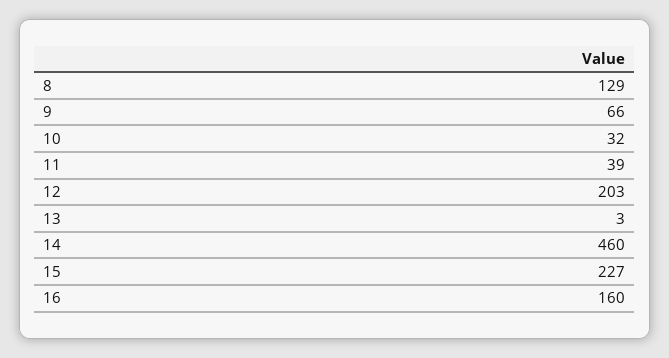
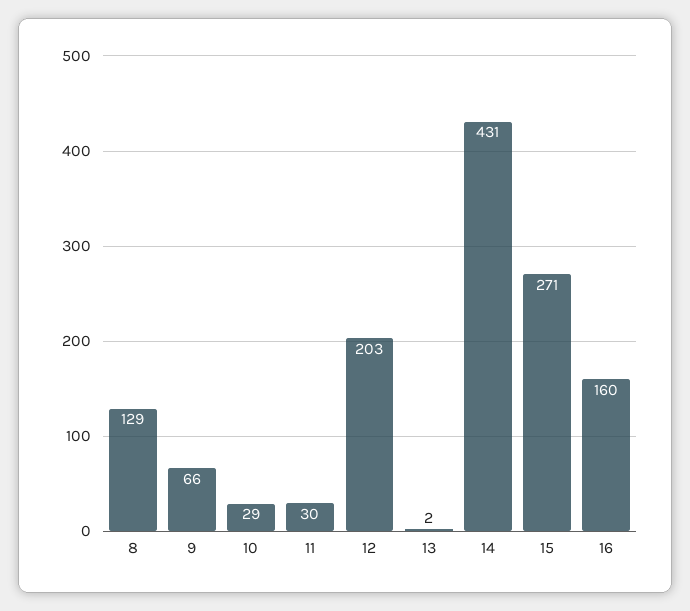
  {
    "8": 129,
    "9": 66,
-   "10": 32,
+   "10": 29,
-   "11": 39,
+   "11": 30,
    "12": 203,
-   "13": 3,
+   "13": 2,
-   "14": 460,
+   "14": 431,
-   "15": 227,
+   "15": 271,
    "16": 160
  }

